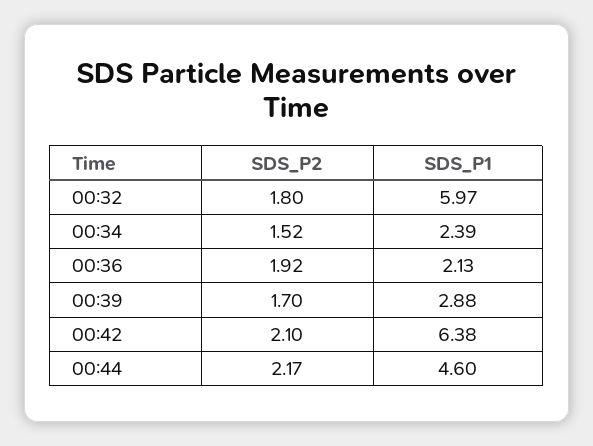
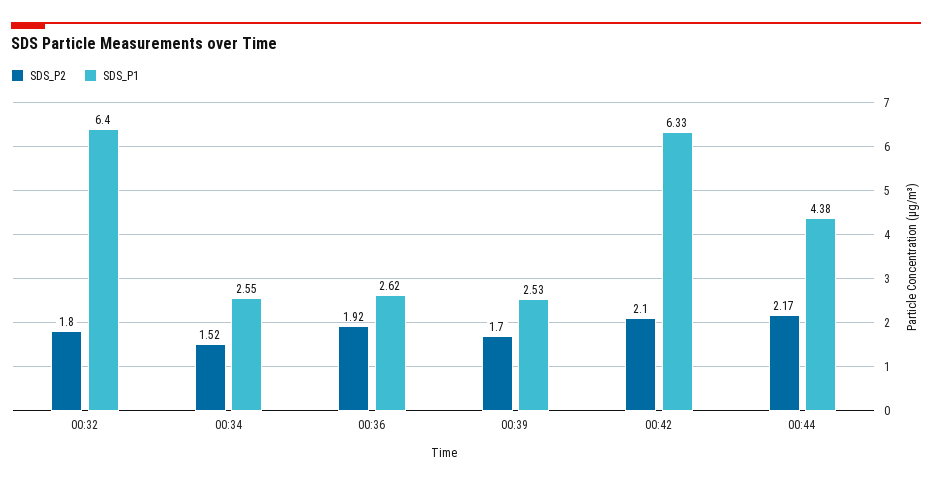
  {
    "SDS_P2": {
      "00:32": 1.8,
      "00:34": 1.52,
      "00:36": 1.92,
      "00:39": 1.7,
      "00:42": 2.1,
      "00:44": 2.17
    },
    "SDS_P1": {
-     "00:32": 5.97,
+     "00:32": 6.4,
-     "00:34": 2.39,
+     "00:34": 2.55,
-     "00:36": 2.13,
+     "00:36": 2.62,
-     "00:39": 2.88,
+     "00:39": 2.53,
-     "00:42": 6.38,
+     "00:42": 6.33,
-     "00:44": 4.6
+     "00:44": 4.38
    }
  }

